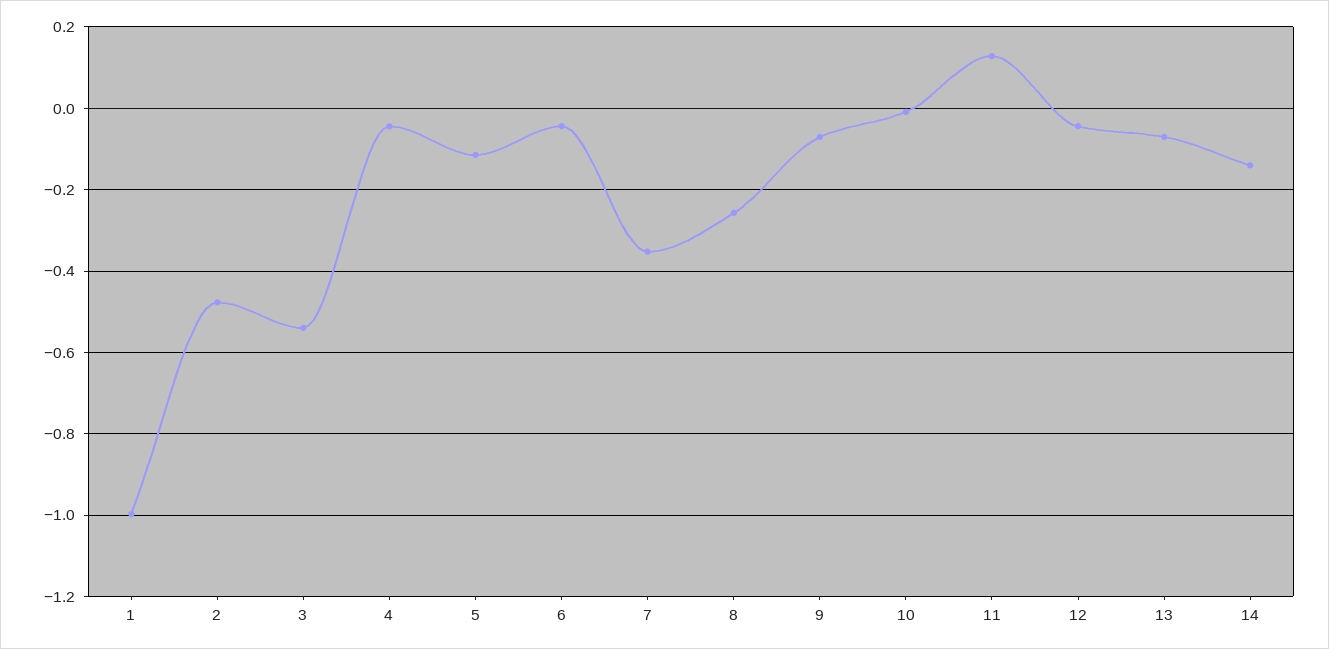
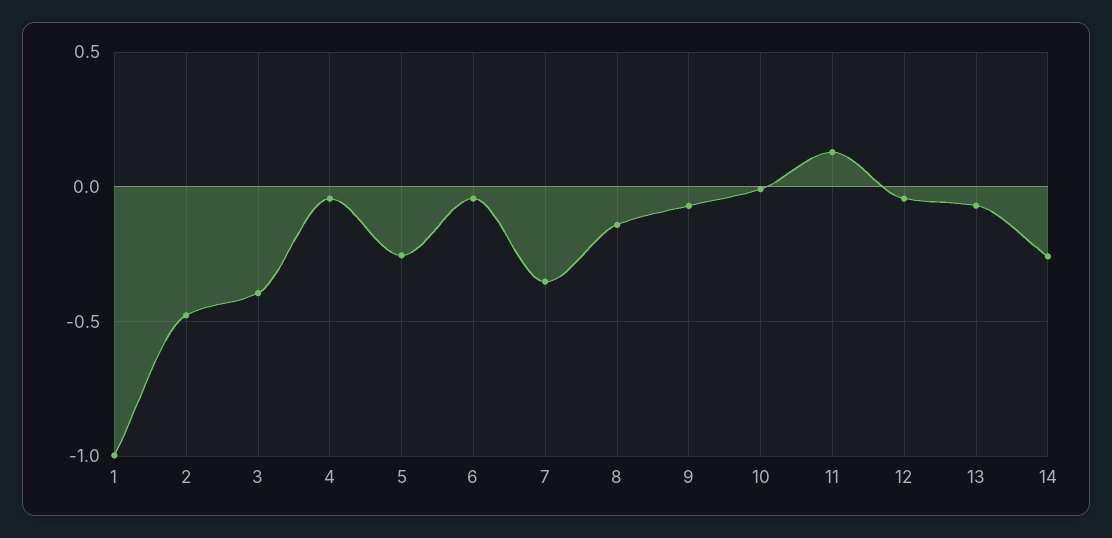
  {
    "1": -1,
    "2": -0.48,
-   "3": -0.54,
+   "3": -0.4,
    "4": -0.04,
-   "5": -0.12,
+   "5": -0.25,
    "6": -0.04,
    "7": -0.36,
-   "8": -0.26,
+   "8": -0.15,
    "9": -0.08,
    "10": 0,
    "11": 0.12,
    "12": -0.04,
    "13": -0.08,
-   "14": -0.14
+   "14": -0.25
  }

